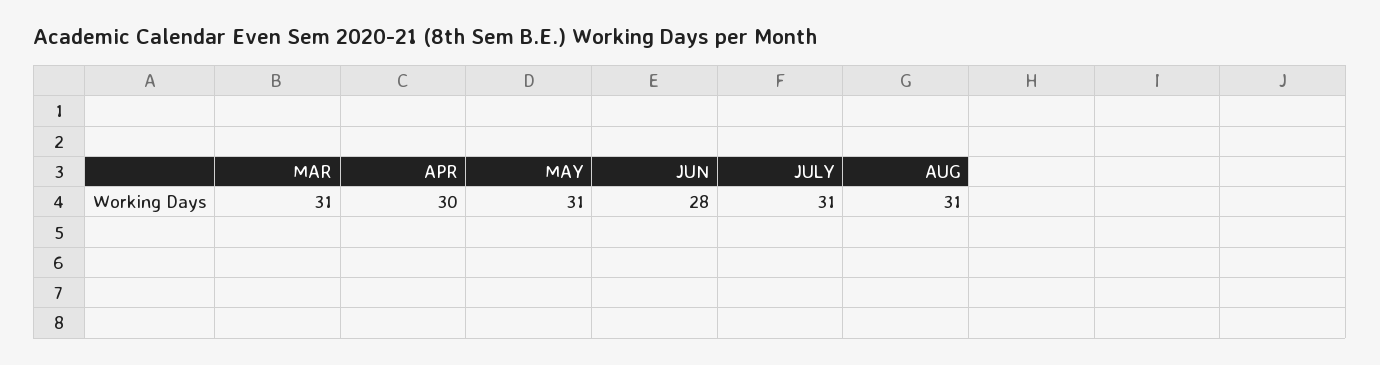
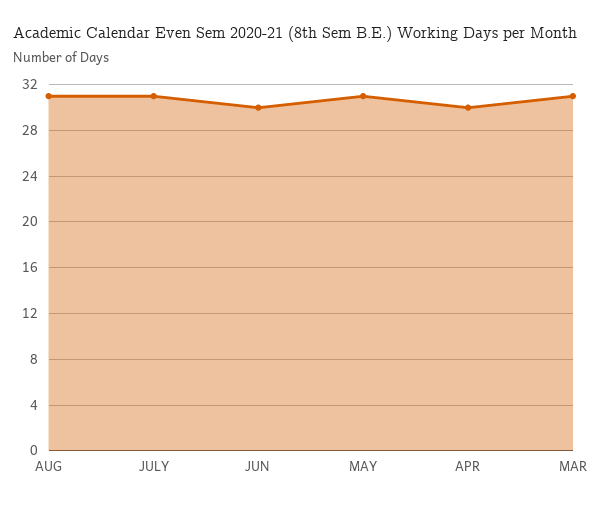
  {
    "MAR": 31,
    "APR": 30,
    "MAY": 31,
-   "JUN": 28,
+   "JUN": 30,
    "JULY": 31,
    "AUG": 31
  }

